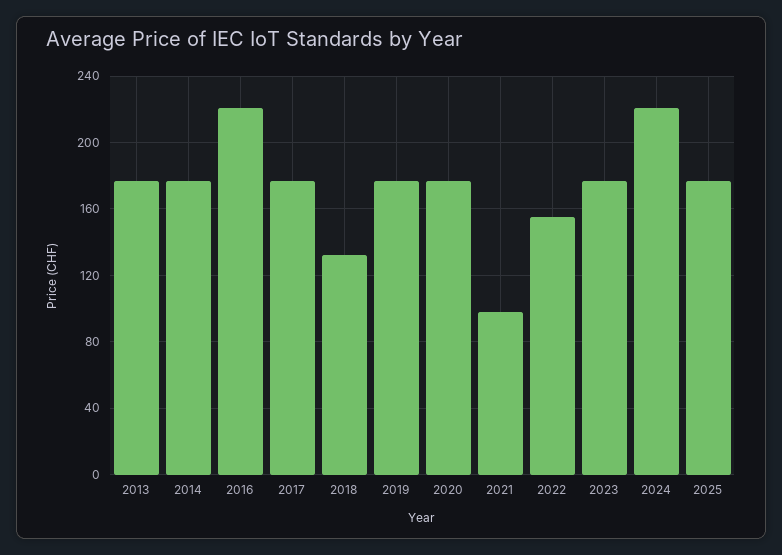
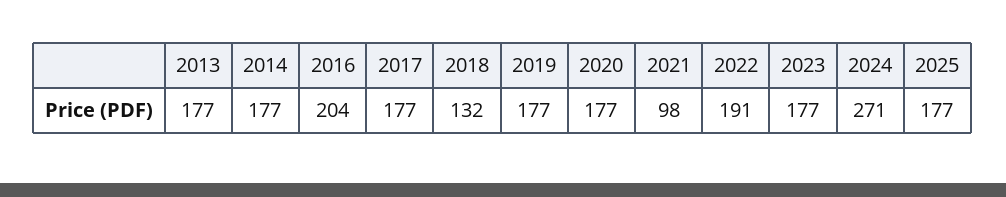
  {
    "2013": 177,
    "2014": 177,
-   "2016": 220,
+   "2016": 204,
    "2017": 177,
    "2018": 132,
    "2019": 177,
    "2020": 177,
    "2021": 98,
-   "2022": 155,
+   "2022": 191,
    "2023": 177,
-   "2024": 220,
+   "2024": 271,
    "2025": 177
  }

